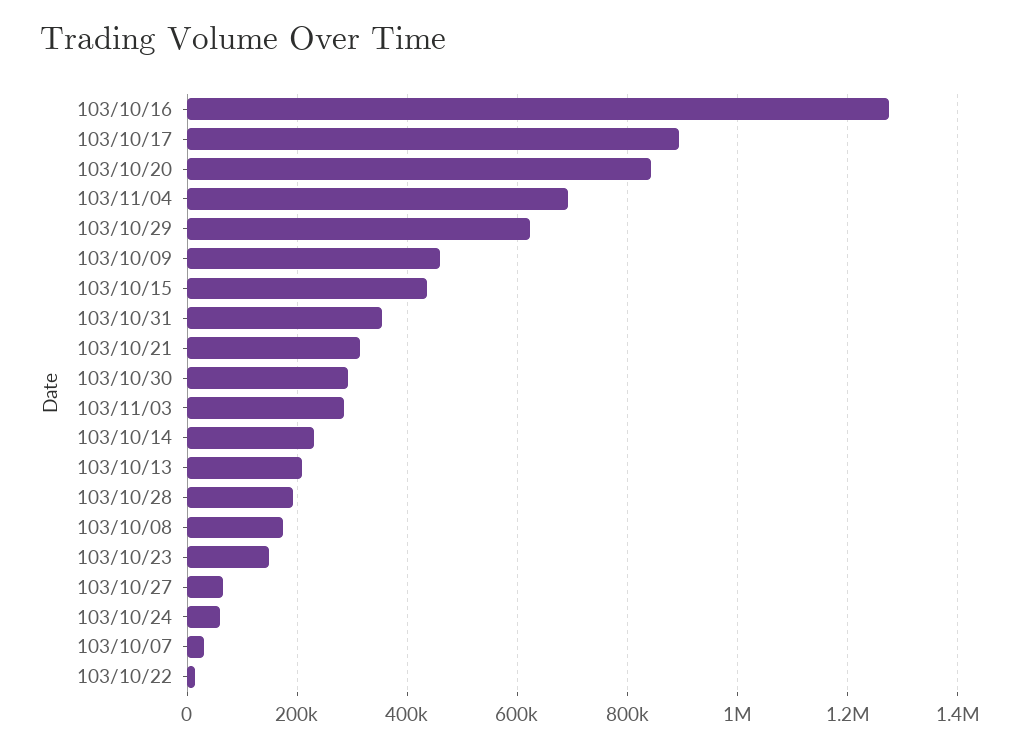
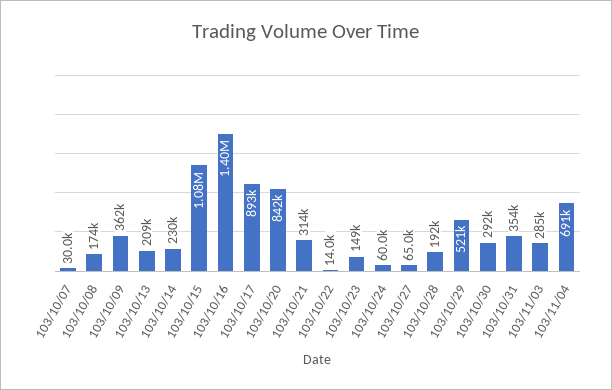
  {
-   "103/10/16": 1280000,
+   "103/10/16": 1400000,
    "103/10/17": 893000,
    "103/10/20": 842000,
    "103/11/04": 691000,
-   "103/10/29": 620000,
+   "103/10/29": 521000,
-   "103/10/09": 460000,
+   "103/10/09": 362000,
-   "103/10/15": 440000,
+   "103/10/15": 1080000,
    "103/10/31": 354000,
    "103/10/21": 314000,
    "103/10/30": 292000,
    "103/11/03": 285000,
    "103/10/14": 230000,
    "103/10/13": 209000,
    "103/10/28": 192000,
    "103/10/08": 174000,
    "103/10/23": 149000,
    "103/10/27": 65000,
    "103/10/24": 60000,
    "103/10/07": 30000,
    "103/10/22": 14000
  }

